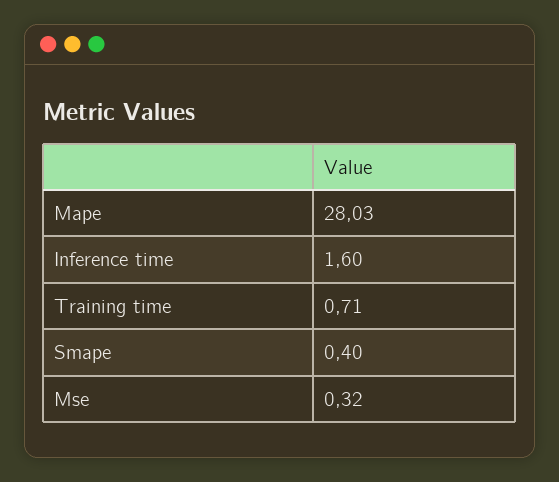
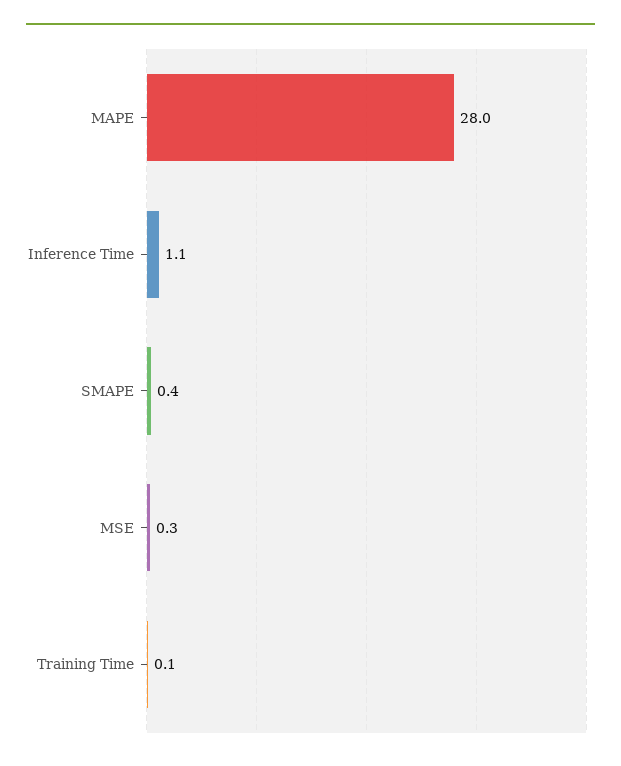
  {
    "Mape": 28.03,
-   "Inference time": 1.6,
+   "Inference time": 1.1,
-   "Training time": 0.71,
+   "Training time": 0.1,
    "Smape": 0.4,
    "Mse": 0.32
  }

